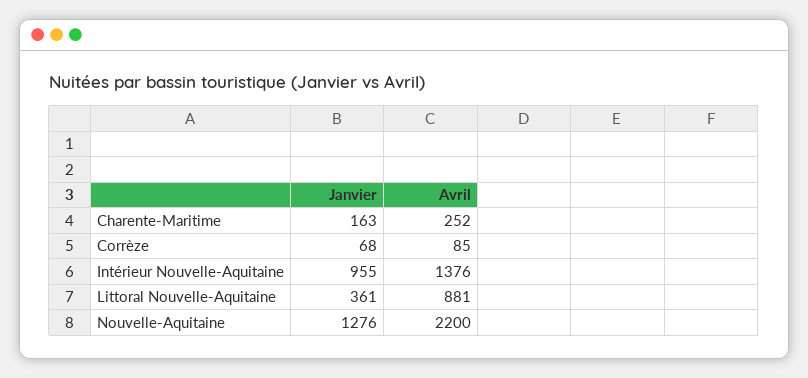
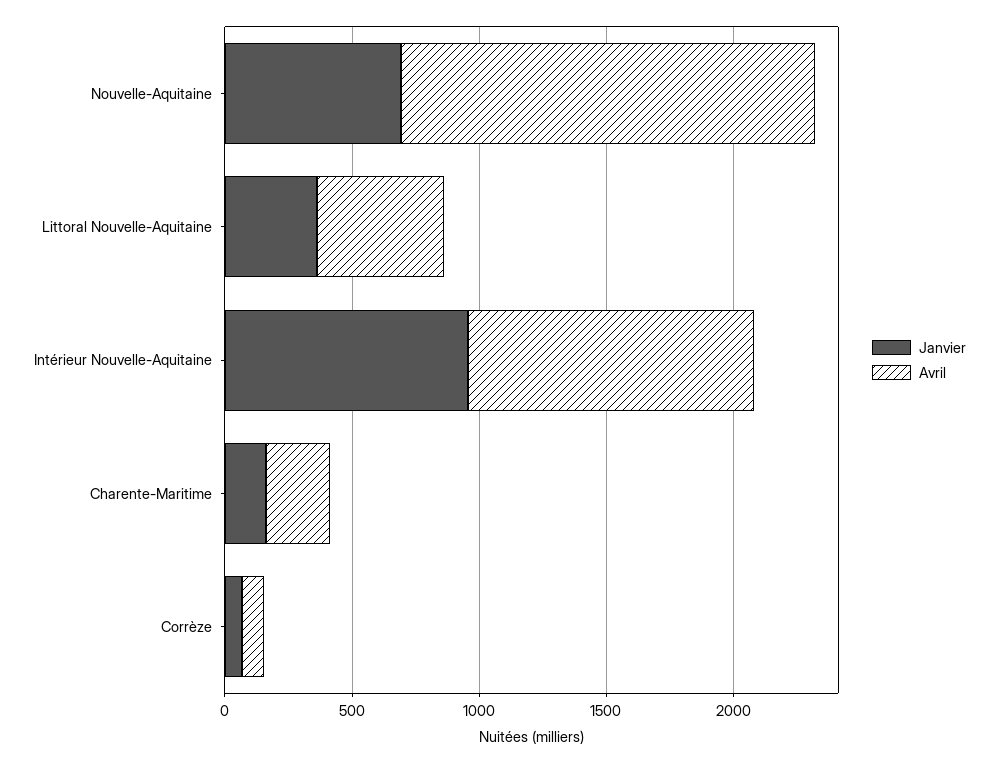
  {
    "Janvier": {
      "Charente-Maritime": 163,
      "Corrèze": 68,
      "Intérieur Nouvelle-Aquitaine": 955,
      "Littoral Nouvelle-Aquitaine": 361,
-     "Nouvelle-Aquitaine": 1276
+     "Nouvelle-Aquitaine": 700
    },
    "Avril": {
      "Charente-Maritime": 252,
      "Corrèze": 85,
-     "Intérieur Nouvelle-Aquitaine": 1376,
+     "Intérieur Nouvelle-Aquitaine": 1100,
-     "Littoral Nouvelle-Aquitaine": 881,
+     "Littoral Nouvelle-Aquitaine": 500,
-     "Nouvelle-Aquitaine": 2200
+     "Nouvelle-Aquitaine": 1600
    }
  }

